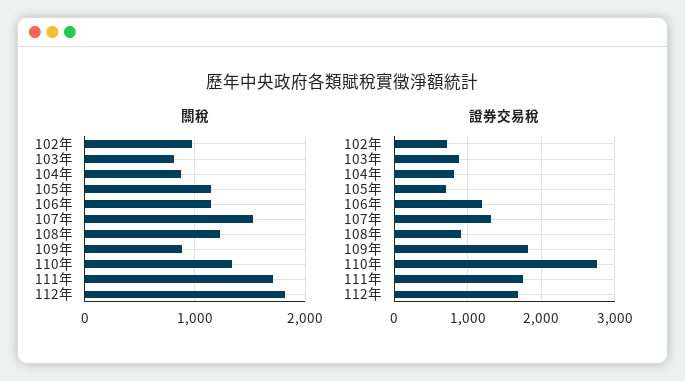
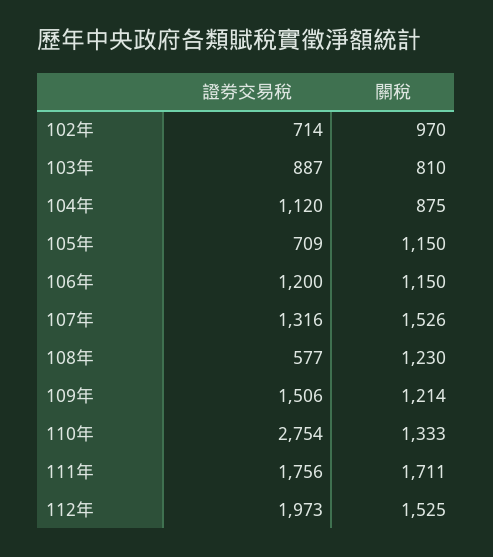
  {
    "關稅": {
      "102年": 970,
      "103年": 810,
      "104年": 875,
      "105年": 1150,
      "106年": 1150,
      "107年": 1526,
      "108年": 1230,
-     "109年": 900,
+     "109年": 1214,
      "110年": 1333,
      "111年": 1711,
-     "112年": 1800
+     "112年": 1525
    },
    "證券交易稅": {
      "102年": 714,
      "103年": 887,
-     "104年": 800,
+     "104年": 1120,
      "105年": 709,
      "106年": 1200,
      "107年": 1316,
-     "108年": 900,
+     "108年": 577,
-     "109年": 1800,
+     "109年": 1506,
      "110年": 2754,
      "111年": 1756,
-     "112年": 1700
+     "112年": 1973
    }
  }

